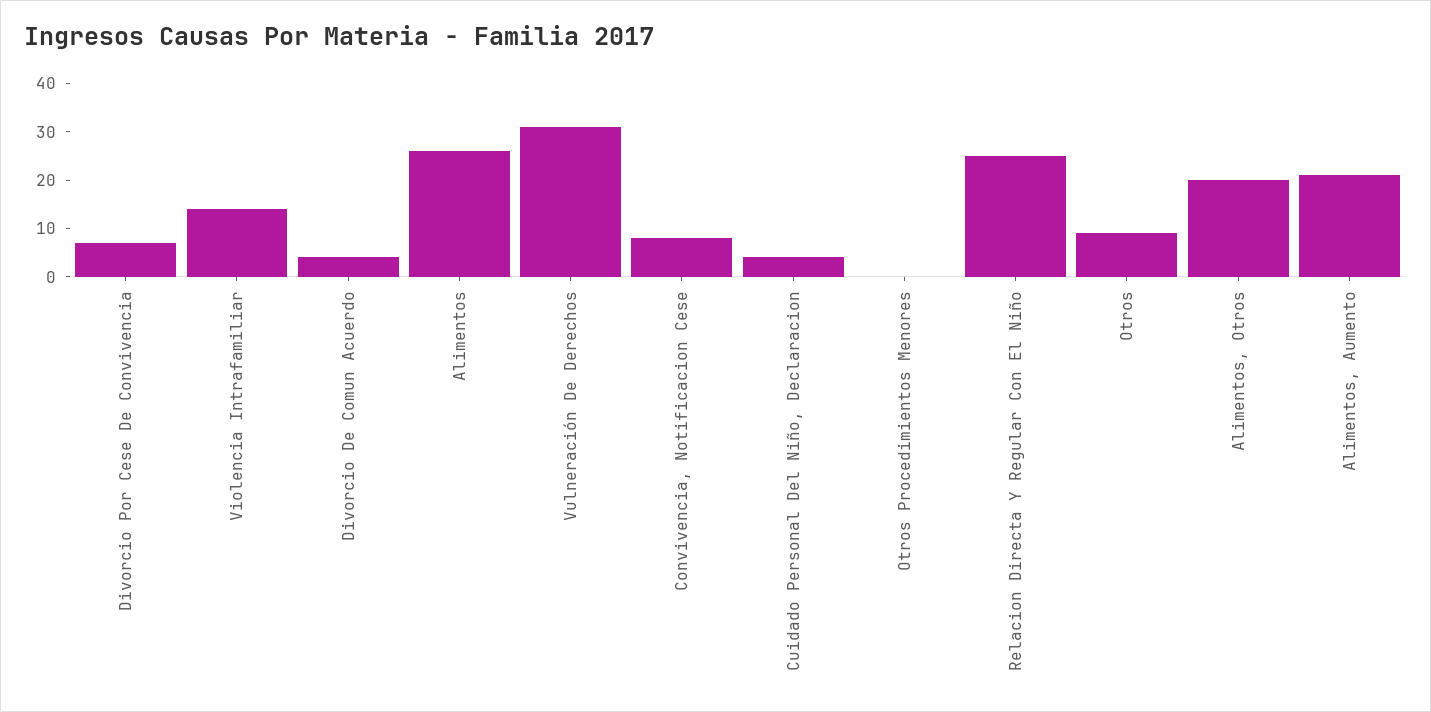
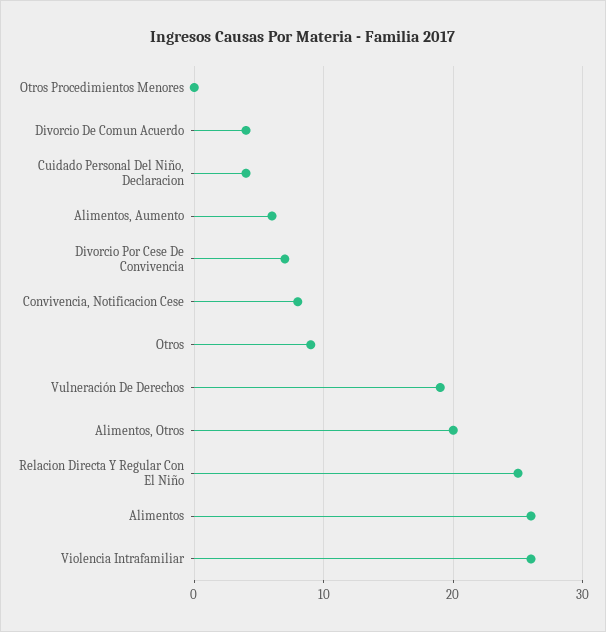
  {
    "Divorcio Por Cese De Convivencia": 7,
-   "Violencia Intrafamiliar": 15,
+   "Violencia Intrafamiliar": 26,
    "Divorcio De Comun Acuerdo": 4,
    "Alimentos": 26,
-   "Vulneración De Derechos": 30,
+   "Vulneración De Derechos": 19,
    "Convivencia, Notificacion Cese": 8,
    "Cuidado Personal Del Niño, Declaracion": 4,
    "Otros Procedimientos Menores": 0,
    "Relacion Directa Y Regular Con El Niño": 25,
    "Otros": 9,
    "Alimentos, Otros": 20,
-   "Alimentos, Aumento": 20
+   "Alimentos, Aumento": 6
  }

